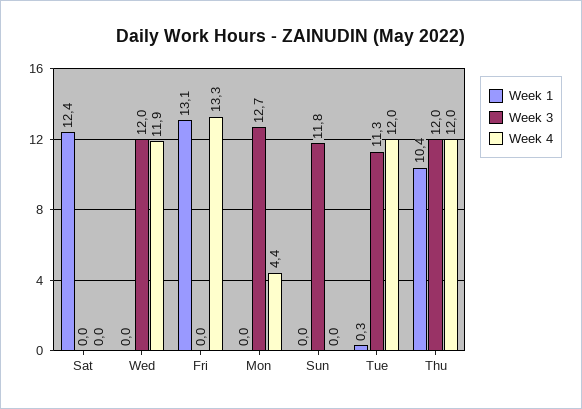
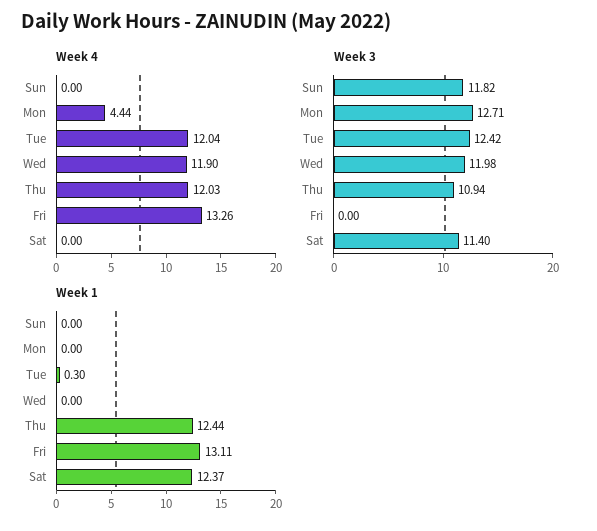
  {
    "Week 1": {
      "Sat": 12.37,
      "Wed": 0,
      "Fri": 13.11,
      "Mon": 0,
      "Sun": 0,
      "Tue": 0.3,
-     "Thu": 10.4
+     "Thu": 12.44
    },
    "Week 3": {
-     "Sat": 0,
+     "Sat": 11.4,
      "Wed": 11.98,
      "Fri": 0,
      "Mon": 12.71,
      "Sun": 11.82,
-     "Tue": 11.3,
+     "Tue": 12.42,
-     "Thu": 12
+     "Thu": 10.94
    },
    "Week 4": {
      "Sat": 0,
      "Wed": 11.9,
      "Fri": 13.26,
      "Mon": 4.44,
      "Sun": 0,
      "Tue": 12.04,
      "Thu": 12.03
    }
  }

